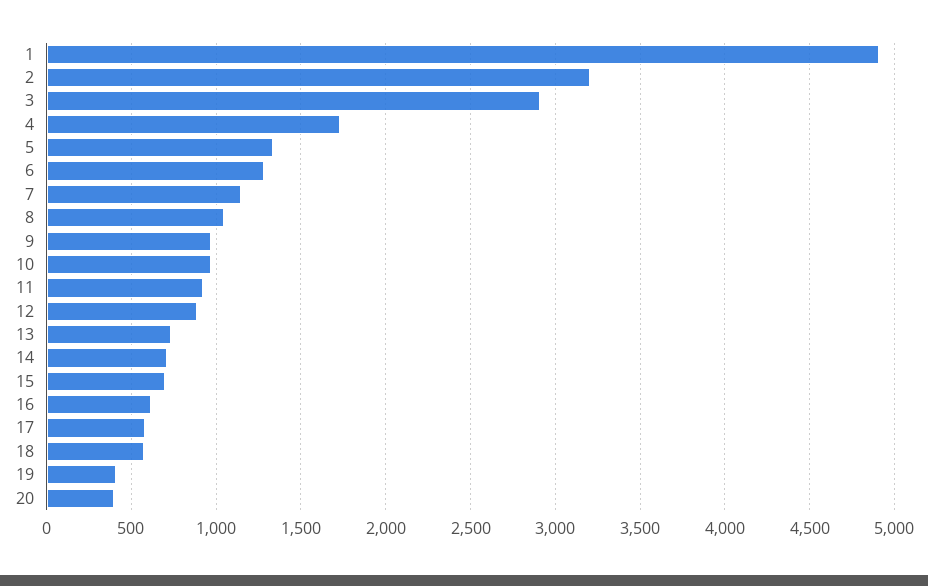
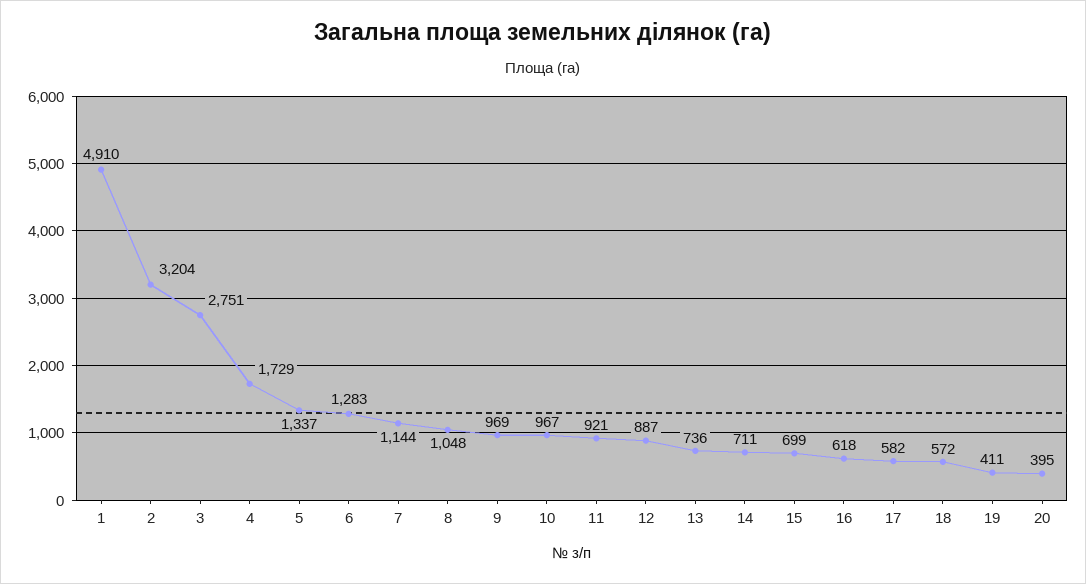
  {
    "1": 4910,
    "2": 3204,
-   "3": 2900,
+   "3": 2751,
    "4": 1729,
    "5": 1337,
    "6": 1283,
    "7": 1144,
    "8": 1048,
    "9": 969,
    "10": 967,
    "11": 921,
    "12": 887,
    "13": 736,
    "14": 711,
    "15": 699,
    "16": 618,
    "17": 582,
    "18": 572,
    "19": 411,
    "20": 395
  }

